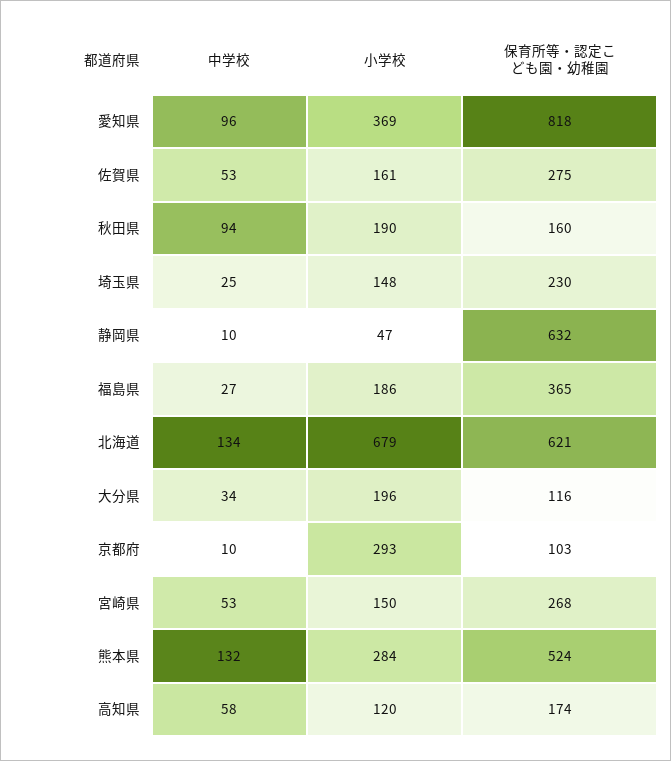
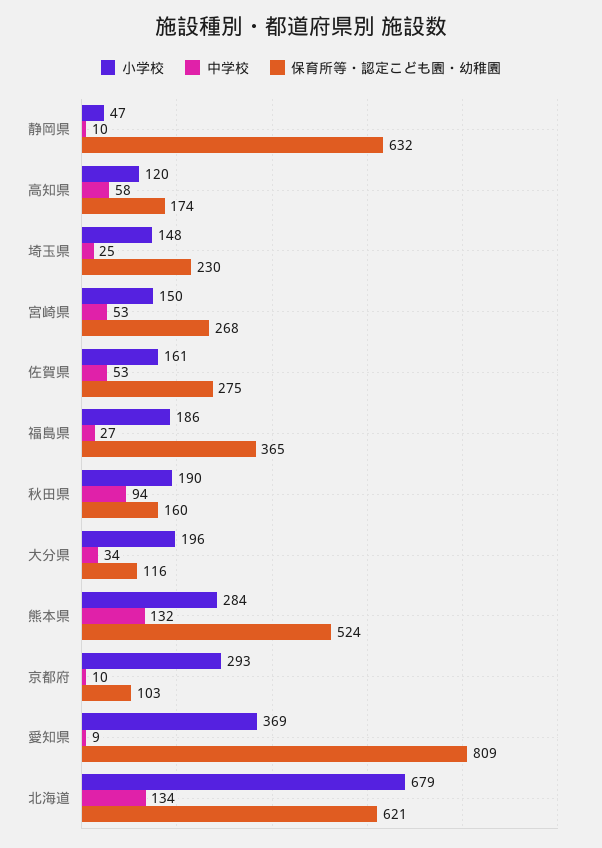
  {
    "中学校": {
-     "愛知県": 96,
+     "愛知県": 9,
      "佐賀県": 53,
      "秋田県": 94,
      "埼玉県": 25,
      "静岡県": 10,
      "福島県": 27,
      "北海道": 134,
      "大分県": 34,
      "京都府": 10,
      "宮崎県": 53,
      "熊本県": 132,
      "高知県": 58
    },
    "小学校": {
      "愛知県": 369,
      "佐賀県": 161,
      "秋田県": 190,
      "埼玉県": 148,
      "静岡県": 47,
      "福島県": 186,
      "北海道": 679,
      "大分県": 196,
      "京都府": 293,
      "宮崎県": 150,
      "熊本県": 284,
      "高知県": 120
    },
    "保育所等・認定こども園・幼稚園": {
-     "愛知県": 818,
+     "愛知県": 809,
      "佐賀県": 275,
      "秋田県": 160,
      "埼玉県": 230,
      "静岡県": 632,
      "福島県": 365,
      "北海道": 621,
      "大分県": 116,
      "京都府": 103,
      "宮崎県": 268,
      "熊本県": 524,
      "高知県": 174
    }
  }

